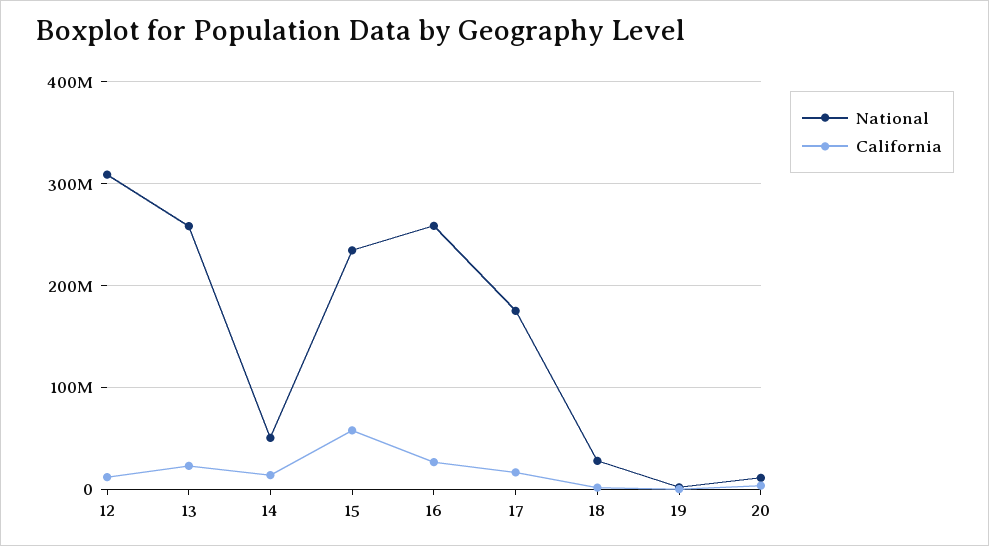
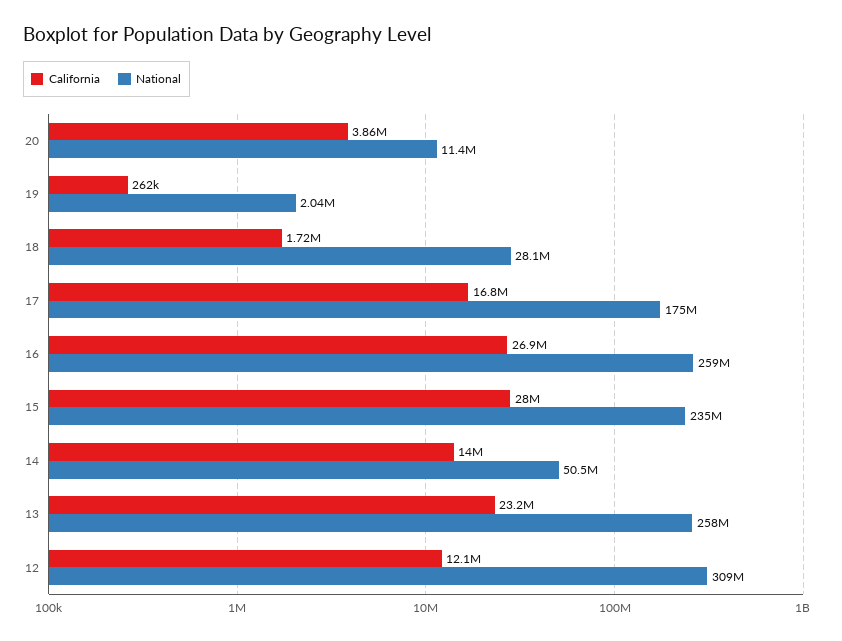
  {
    "National": {
      "12": 309000000,
      "13": 258000000,
      "14": 50500000,
      "15": 235000000,
      "16": 259000000,
      "17": 175000000,
      "18": 28100000,
      "19": 2040000,
      "20": 11400000
    },
    "California": {
      "12": 12100000,
      "13": 23200000,
      "14": 14000000,
-     "15": 60000000,
+     "15": 28000000,
      "16": 26900000,
      "17": 16800000,
      "18": 1720000,
      "19": 262000,
      "20": 3860000
    }
  }

